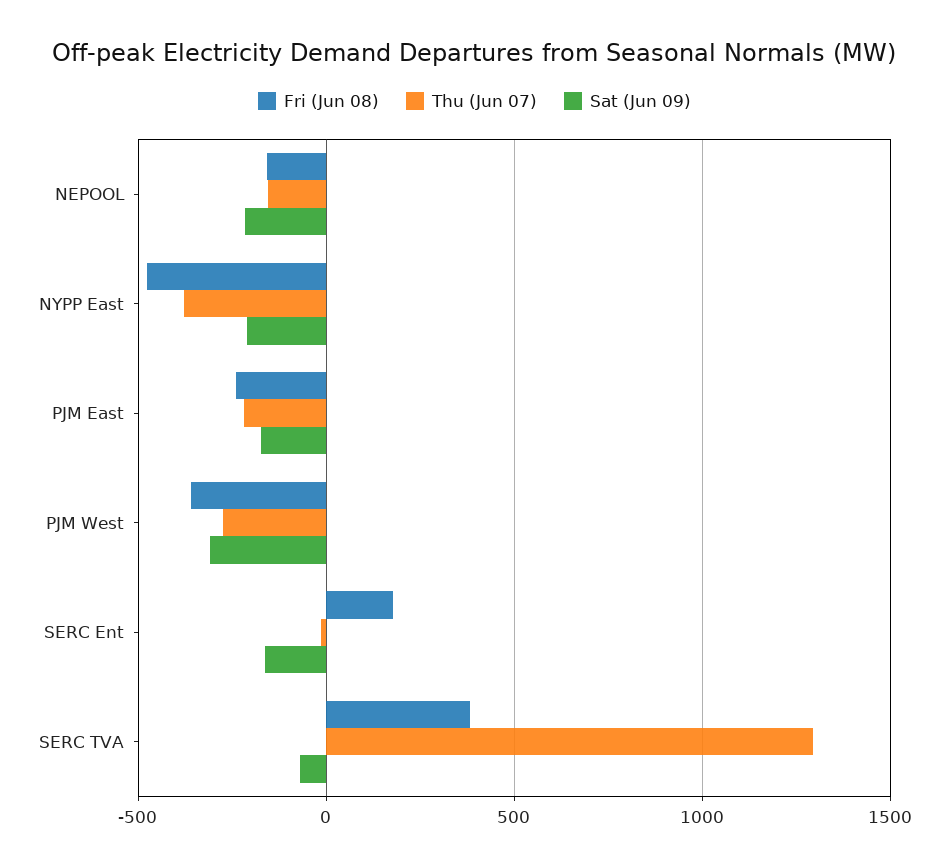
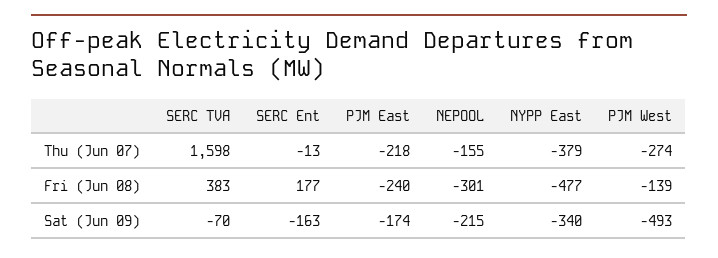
  {
    "Fri (Jun 08)": {
-     "NEPOOL": -150,
+     "NEPOOL": -301,
      "NYPP East": -477,
      "PJM East": -240,
-     "PJM West": -350,
+     "PJM West": -139,
      "SERC Ent": 177,
      "SERC TVA": 383
    },
    "Thu (Jun 07)": {
      "NEPOOL": -155,
      "NYPP East": -379,
      "PJM East": -218,
      "PJM West": -274,
      "SERC Ent": -13,
-     "SERC TVA": 1300
+     "SERC TVA": 1598
    },
    "Sat (Jun 09)": {
      "NEPOOL": -215,
-     "NYPP East": -200,
+     "NYPP East": -340,
      "PJM East": -174,
-     "PJM West": -300,
+     "PJM West": -493,
      "SERC Ent": -163,
      "SERC TVA": -70
    }
  }

